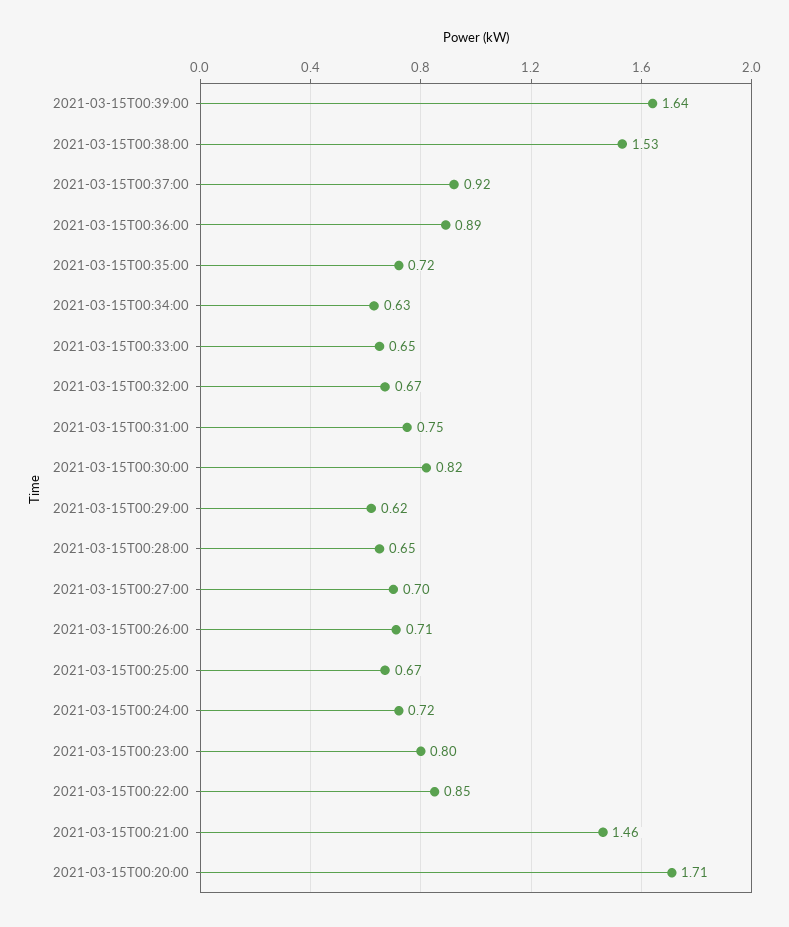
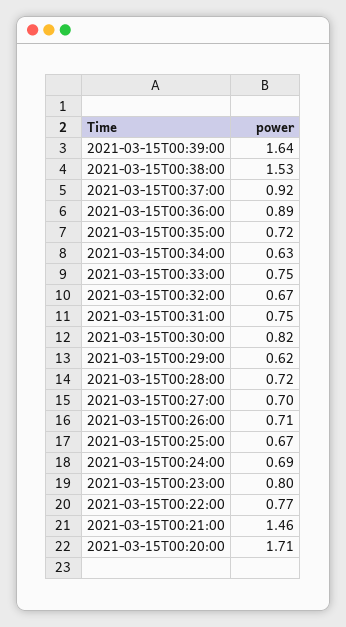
  {
    "2021-03-15T00:39:00": 1.64,
    "2021-03-15T00:38:00": 1.53,
    "2021-03-15T00:37:00": 0.92,
    "2021-03-15T00:36:00": 0.89,
    "2021-03-15T00:35:00": 0.72,
    "2021-03-15T00:34:00": 0.63,
-   "2021-03-15T00:33:00": 0.65,
+   "2021-03-15T00:33:00": 0.75,
    "2021-03-15T00:32:00": 0.67,
    "2021-03-15T00:31:00": 0.75,
    "2021-03-15T00:30:00": 0.82,
    "2021-03-15T00:29:00": 0.62,
-   "2021-03-15T00:28:00": 0.65,
+   "2021-03-15T00:28:00": 0.72,
    "2021-03-15T00:27:00": 0.7,
    "2021-03-15T00:26:00": 0.71,
    "2021-03-15T00:25:00": 0.67,
-   "2021-03-15T00:24:00": 0.72,
+   "2021-03-15T00:24:00": 0.69,
    "2021-03-15T00:23:00": 0.8,
-   "2021-03-15T00:22:00": 0.85,
+   "2021-03-15T00:22:00": 0.77,
    "2021-03-15T00:21:00": 1.46,
    "2021-03-15T00:20:00": 1.71
  }

